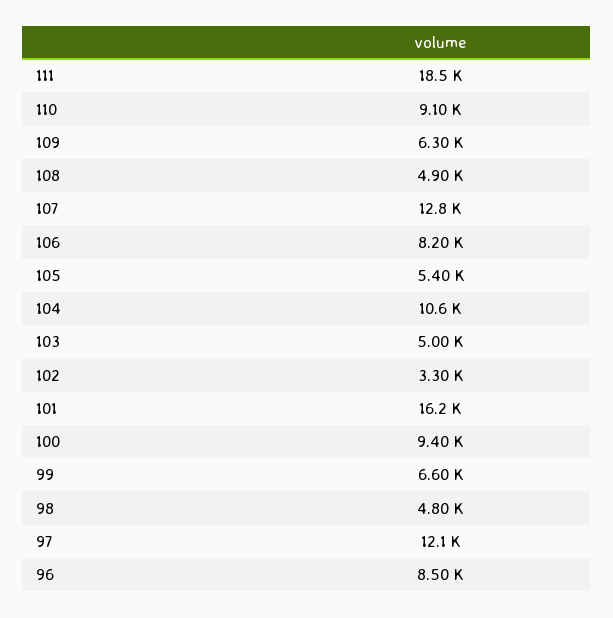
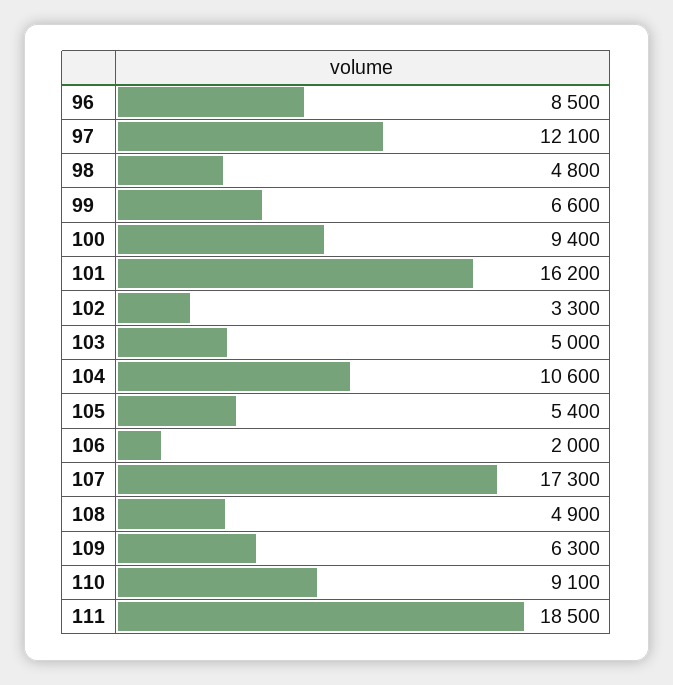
  {
    "111": 18500,
    "110": 9100,
    "109": 6300,
    "108": 4900,
-   "107": 12800,
+   "107": 17300,
-   "106": 8200,
+   "106": 2000,
    "105": 5400,
    "104": 10600,
    "103": 5000,
    "102": 3300,
    "101": 16200,
    "100": 9400,
    "99": 6600,
    "98": 4800,
    "97": 12100,
    "96": 8500
  }

